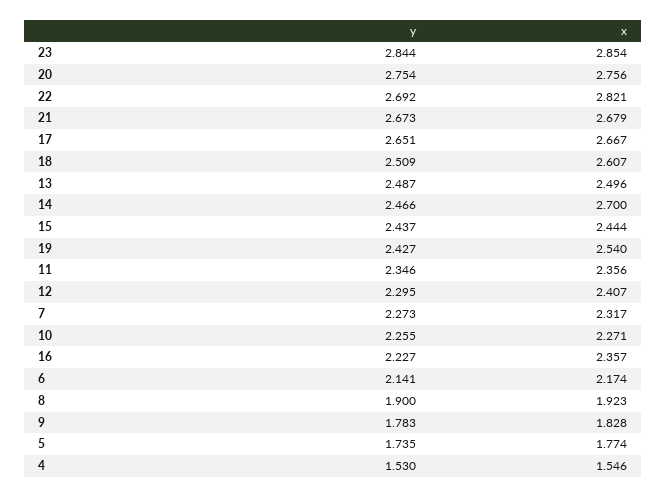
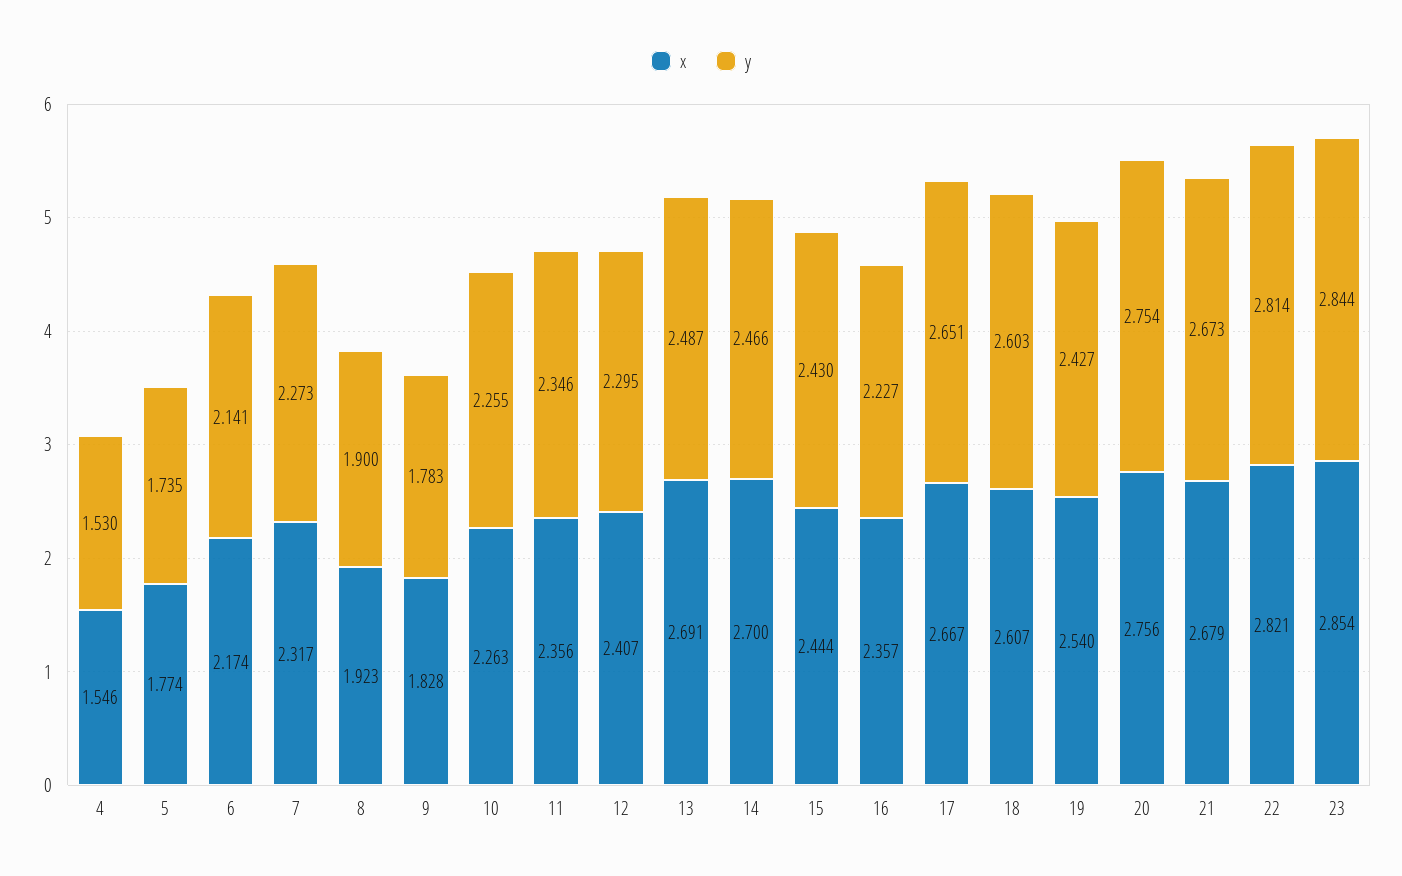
  {
    "y": {
      "23": 2.844,
      "20": 2.754,
-     "22": 2.692,
+     "22": 2.814,
      "21": 2.673,
      "17": 2.651,
-     "18": 2.509,
+     "18": 2.603,
      "13": 2.487,
      "14": 2.466,
-     "15": 2.437,
+     "15": 2.43,
      "19": 2.427,
      "11": 2.346,
      "12": 2.295,
      "7": 2.273,
      "10": 2.255,
      "16": 2.227,
      "6": 2.141,
      "8": 1.9,
      "9": 1.783,
      "5": 1.735,
      "4": 1.53
    },
    "x": {
      "23": 2.854,
      "20": 2.756,
      "22": 2.821,
      "21": 2.679,
      "17": 2.667,
      "18": 2.607,
-     "13": 2.496,
+     "13": 2.691,
      "14": 2.7,
      "15": 2.444,
      "19": 2.54,
      "11": 2.356,
      "12": 2.407,
      "7": 2.317,
-     "10": 2.271,
+     "10": 2.263,
      "16": 2.357,
      "6": 2.174,
      "8": 1.923,
      "9": 1.828,
      "5": 1.774,
      "4": 1.546
    }
  }

